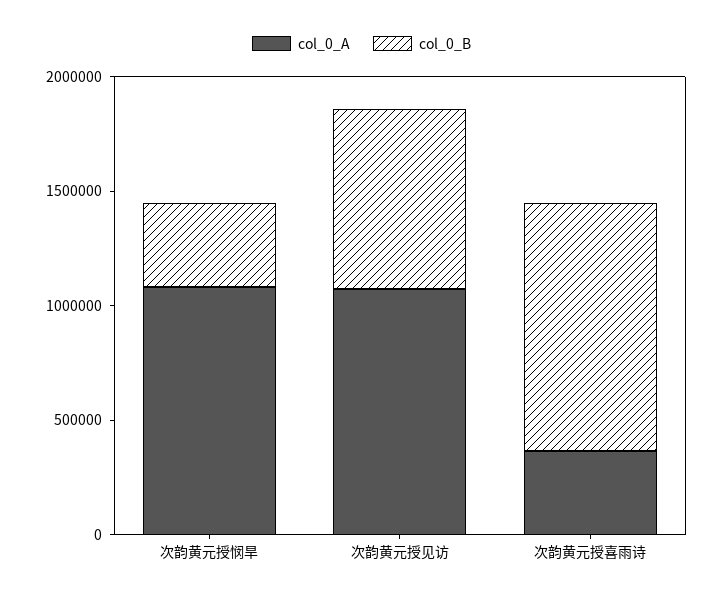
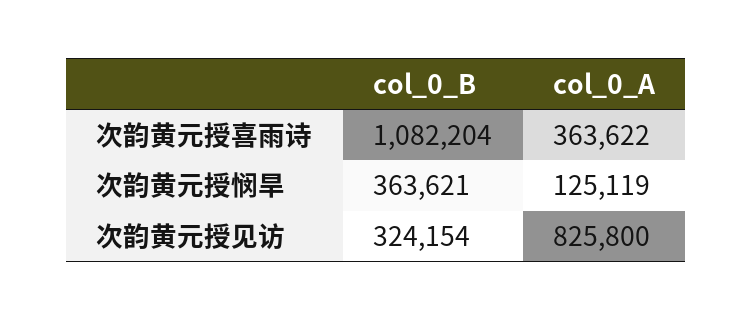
  {
    "col_0_A": {
-     "次韵黄元授悯旱": 1100000,
+     "次韵黄元授悯旱": 125119,
-     "次韵黄元授见访": 1100000,
+     "次韵黄元授见访": 825800,
      "次韵黄元授喜雨诗": 363622
    },
    "col_0_B": {
      "次韵黄元授悯旱": 363621,
-     "次韵黄元授见访": 800000,
+     "次韵黄元授见访": 324154,
      "次韵黄元授喜雨诗": 1082204
    }
  }

